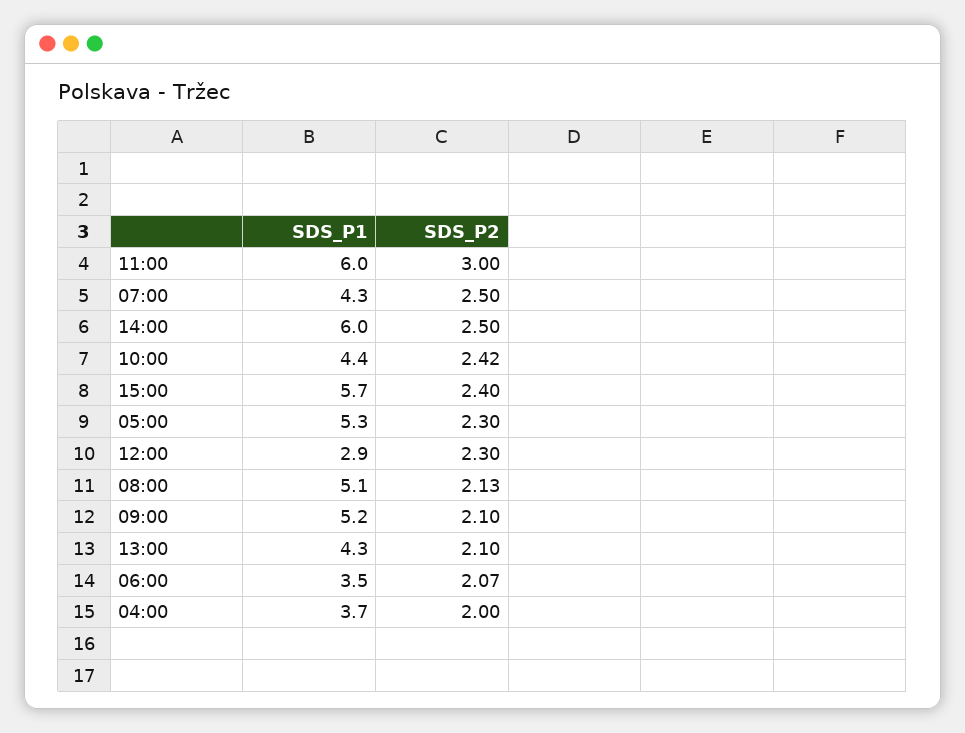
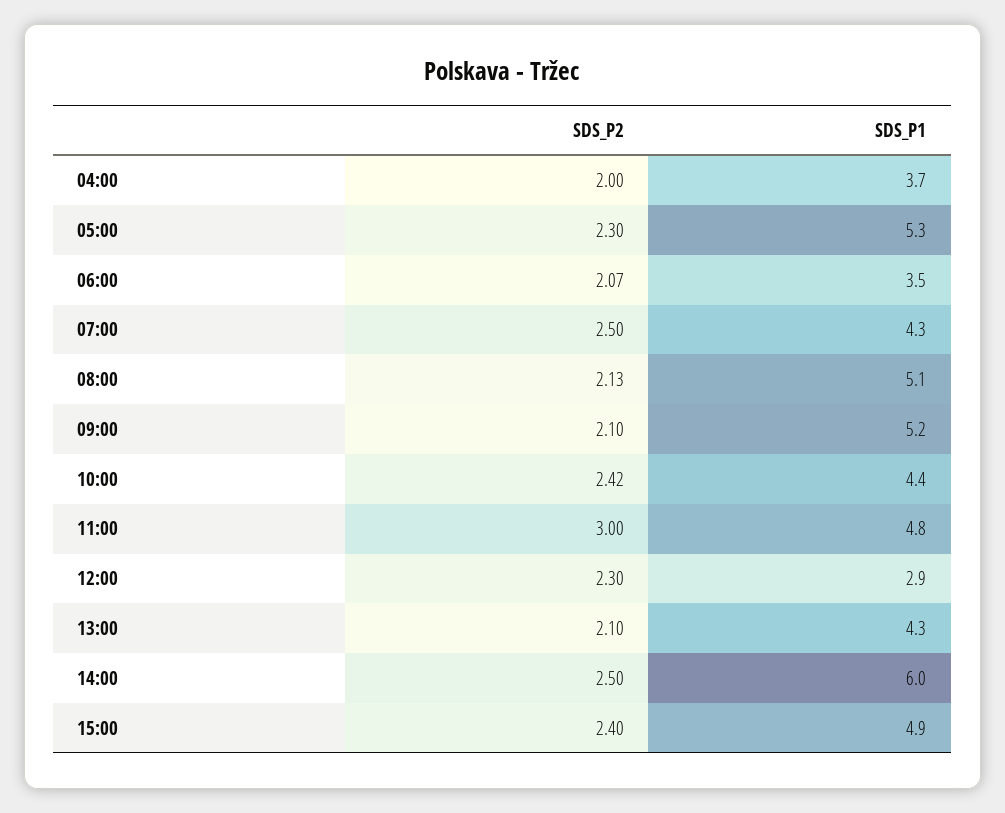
  {
    "SDS_P1": {
-     "11:00": 6,
+     "11:00": 4.8,
      "07:00": 4.3,
      "14:00": 6,
      "10:00": 4.4,
-     "15:00": 5.7,
+     "15:00": 4.9,
      "05:00": 5.3,
      "12:00": 2.9,
      "08:00": 5.1,
      "09:00": 5.2,
      "13:00": 4.3,
      "06:00": 3.5,
      "04:00": 3.7
    },
    "SDS_P2": {
      "11:00": 3,
      "07:00": 2.5,
      "14:00": 2.5,
      "10:00": 2.42,
      "15:00": 2.4,
      "05:00": 2.3,
      "12:00": 2.3,
      "08:00": 2.13,
      "09:00": 2.1,
      "13:00": 2.1,
      "06:00": 2.07,
      "04:00": 2
    }
  }

